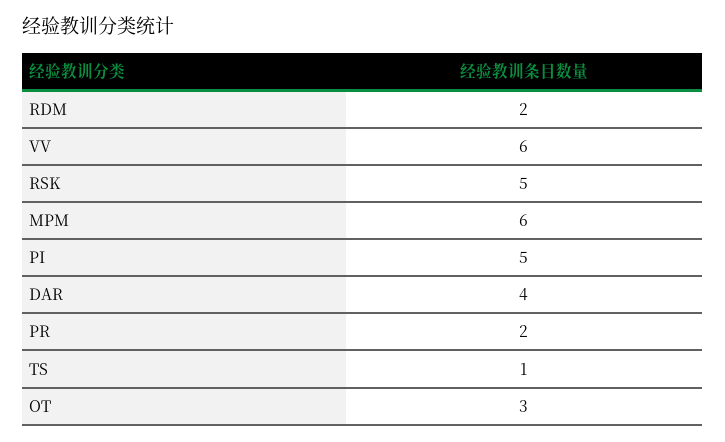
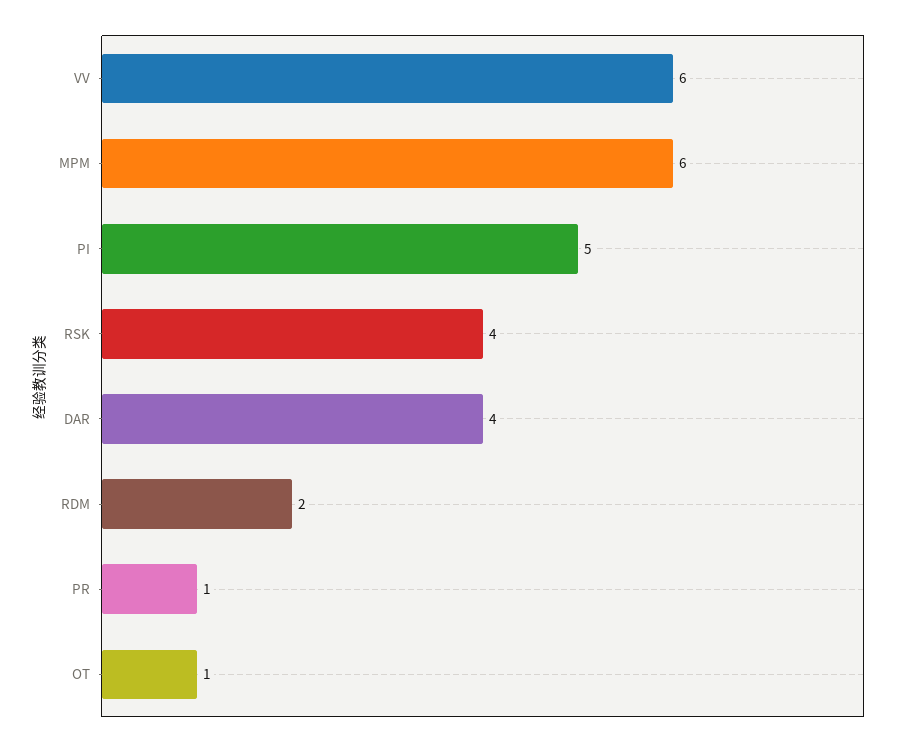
  {
    "RDM": 2,
    "VV": 6,
-   "RSK": 5,
+   "RSK": 4,
    "MPM": 6,
    "PI": 5,
    "DAR": 4,
-   "PR": 2,
+   "PR": 1,
-   "TS": 1,
-   "OT": 3
+   "OT": 1
  }

